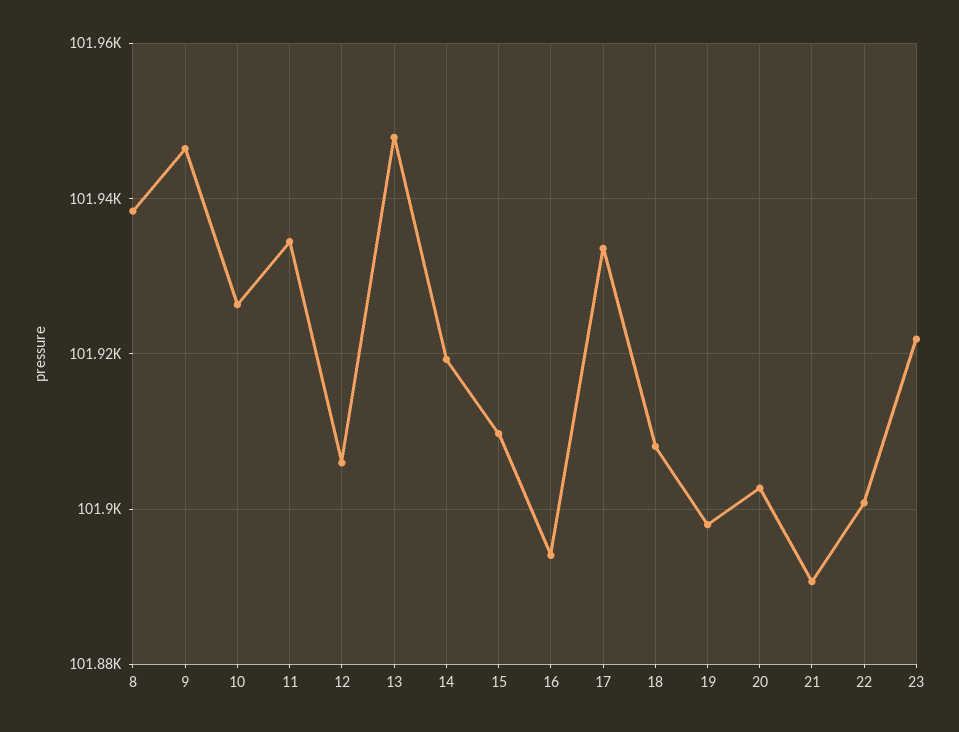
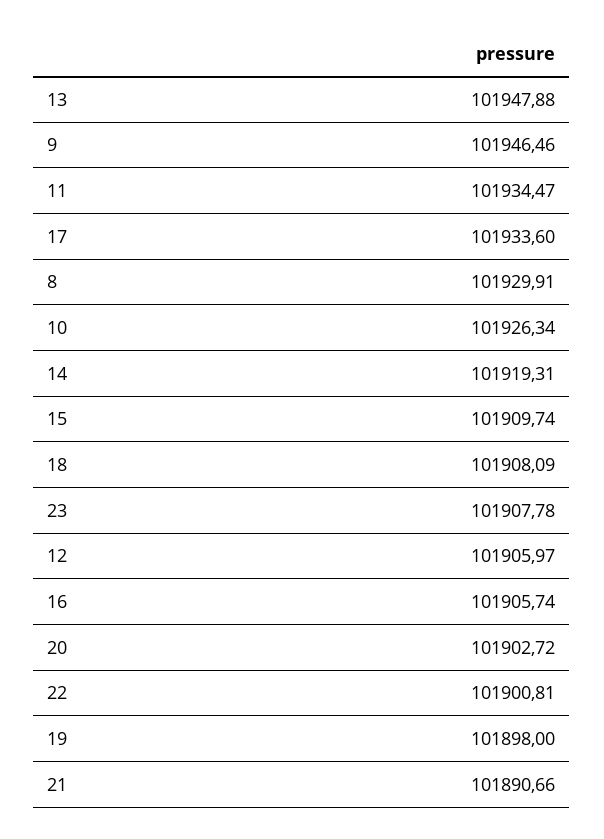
  {
-   "8": 101938,
+   "8": 101929.91,
    "9": 101946.46,
    "10": 101926.34,
    "11": 101934.47,
    "12": 101905.97,
    "13": 101947.88,
    "14": 101919.31,
    "15": 101909.74,
-   "16": 101894,
+   "16": 101905.74,
    "17": 101933.6,
    "18": 101908.09,
    "19": 101898,
    "20": 101902.72,
    "21": 101890.66,
    "22": 101900.81,
-   "23": 101922
+   "23": 101907.78
  }

